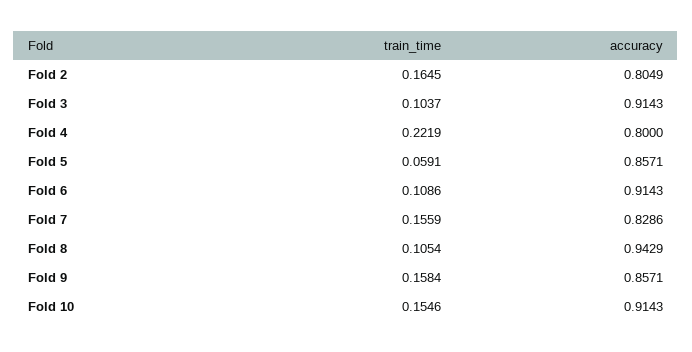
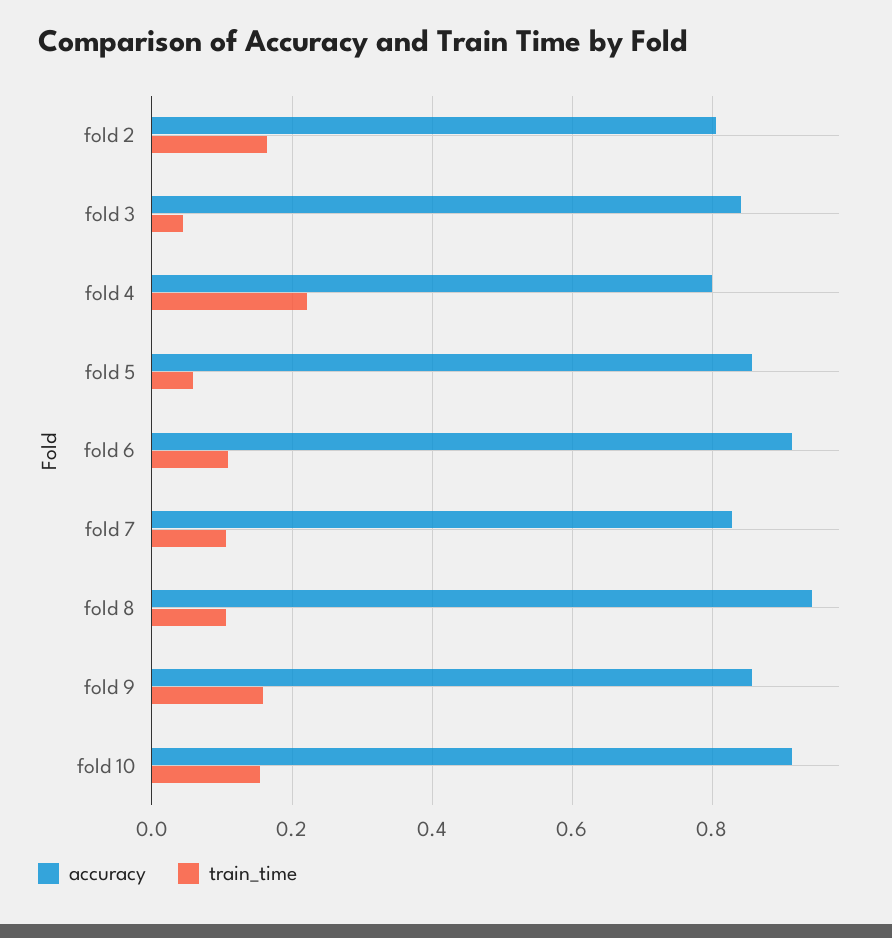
  {
    "train_time": {
      "Fold 2": 0.1645,
-     "Fold 3": 0.1037,
+     "Fold 3": 0.04,
      "Fold 4": 0.2219,
      "Fold 5": 0.0591,
      "Fold 6": 0.1086,
-     "Fold 7": 0.1559,
+     "Fold 7": 0.1,
      "Fold 8": 0.1054,
      "Fold 9": 0.1584,
      "Fold 10": 0.1546
    },
    "accuracy": {
      "Fold 2": 0.8049,
-     "Fold 3": 0.9143,
+     "Fold 3": 0.84,
      "Fold 4": 0.8,
      "Fold 5": 0.8571,
      "Fold 6": 0.9143,
      "Fold 7": 0.8286,
      "Fold 8": 0.9429,
      "Fold 9": 0.8571,
      "Fold 10": 0.9143
    }
  }

